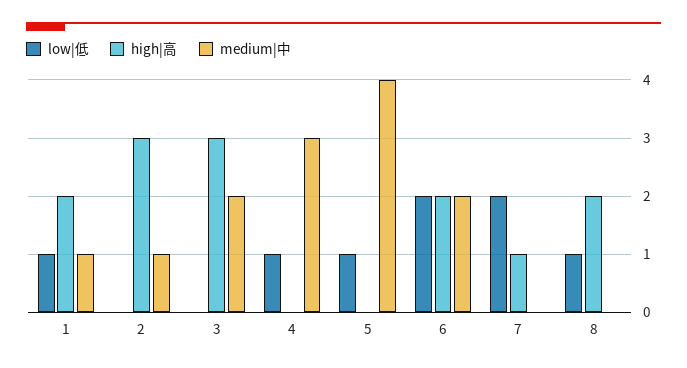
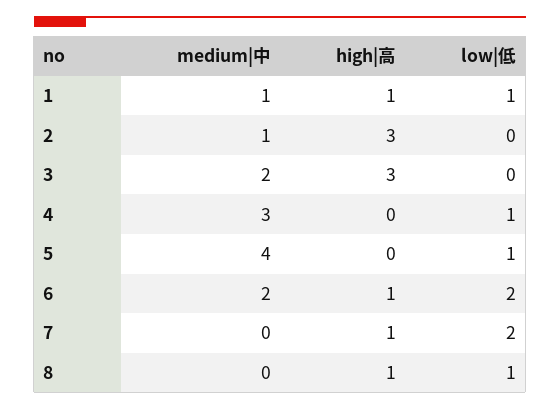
  {
    "low|低": {
      "1": 1,
      "2": 0,
      "3": 0,
      "4": 1,
      "5": 1,
      "6": 2,
      "7": 2,
      "8": 1
    },
    "high|高": {
-     "1": 2,
+     "1": 1,
      "2": 3,
      "3": 3,
      "4": 0,
      "5": 0,
-     "6": 2,
+     "6": 1,
      "7": 1,
-     "8": 2
+     "8": 1
    },
    "medium|中": {
      "1": 1,
      "2": 1,
      "3": 2,
      "4": 3,
      "5": 4,
      "6": 2,
      "7": 0,
      "8": 0
    }
  }

